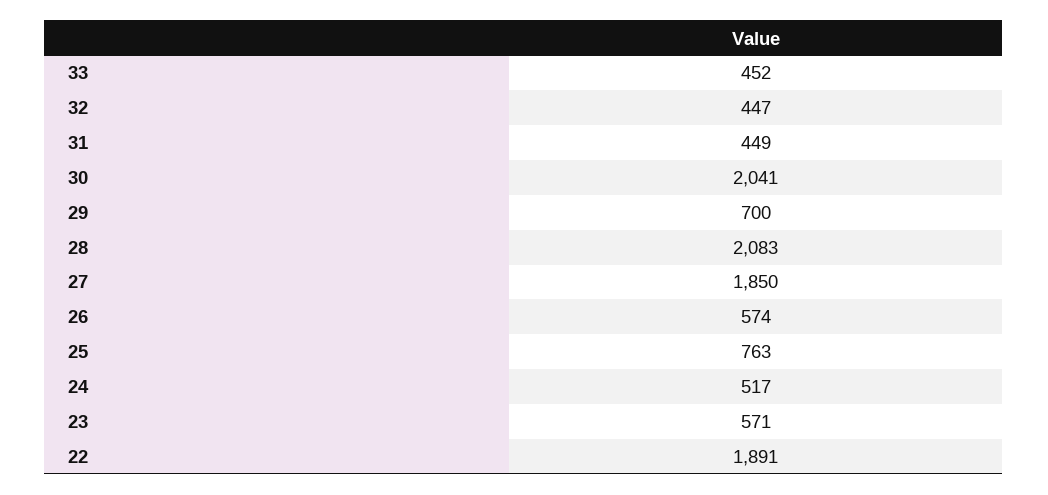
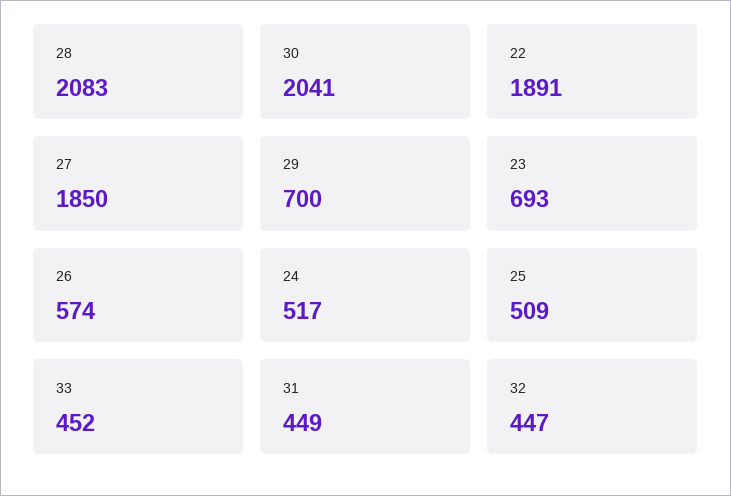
  {
    "33": 452,
    "32": 447,
    "31": 449,
    "30": 2041,
    "29": 700,
    "28": 2083,
    "27": 1850,
    "26": 574,
-   "25": 763,
+   "25": 509,
    "24": 517,
-   "23": 571,
+   "23": 693,
    "22": 1891
  }

